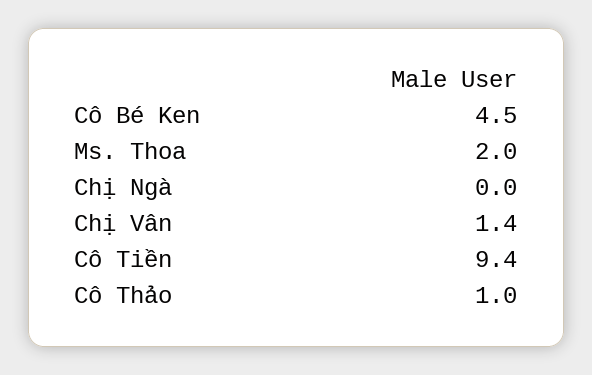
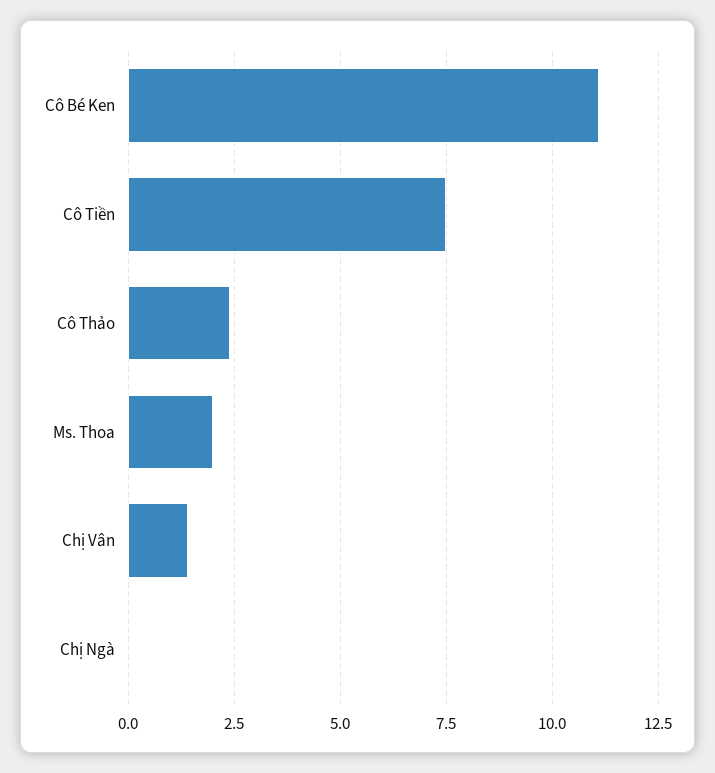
  {
-   "Cô Bé Ken": 4.5,
+   "Cô Bé Ken": 11,
    "Ms. Thoa": 2,
    "Chị Ngà": 0,
    "Chị Vân": 1.4,
-   "Cô Tiền": 9.4,
+   "Cô Tiền": 7.5,
-   "Cô Thảo": 1
+   "Cô Thảo": 2.5
  }

